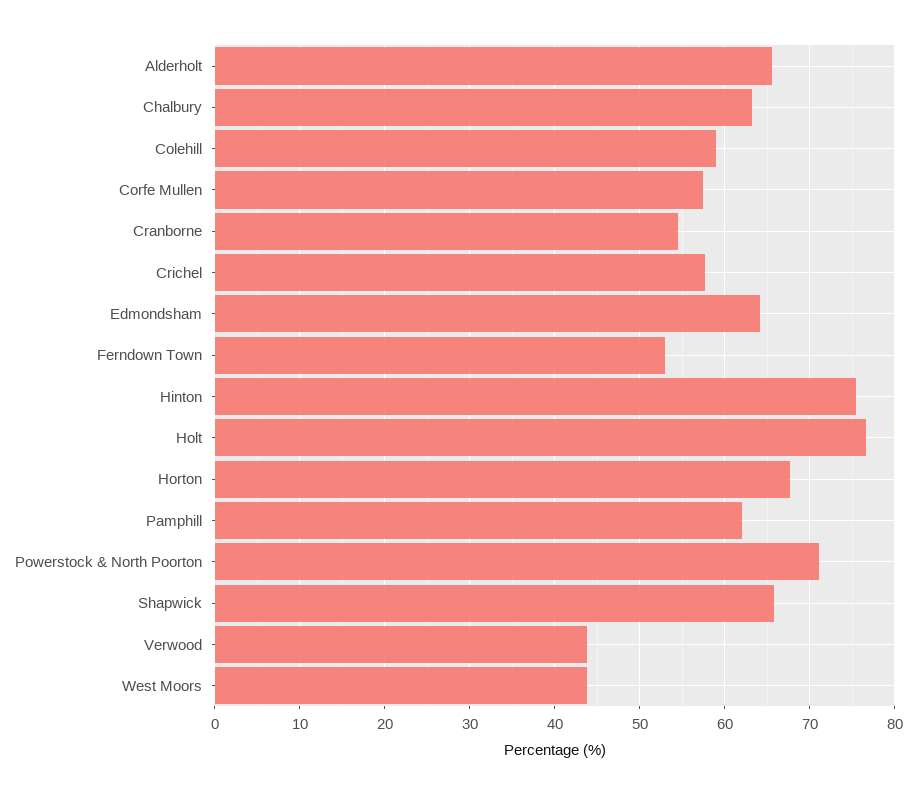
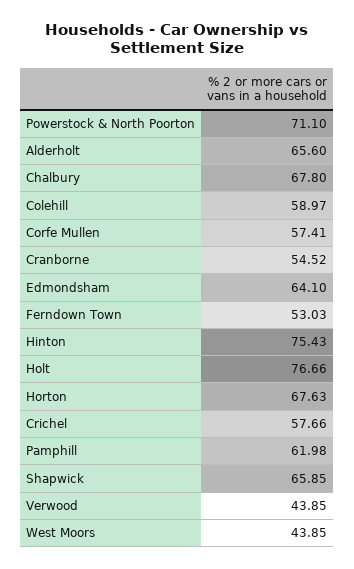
  {
    "Alderholt": 65.6,
-   "Chalbury": 63,
+   "Chalbury": 67.8,
    "Colehill": 58.97,
    "Corfe Mullen": 57.41,
    "Cranborne": 54.52,
    "Crichel": 57.66,
    "Edmondsham": 64.1,
    "Ferndown Town": 53.03,
    "Hinton": 75.43,
    "Holt": 76.66,
    "Horton": 67.63,
    "Pamphill": 61.98,
    "Powerstock & North Poorton": 71.1,
    "Shapwick": 65.85,
    "Verwood": 43.85,
    "West Moors": 43.85
  }

